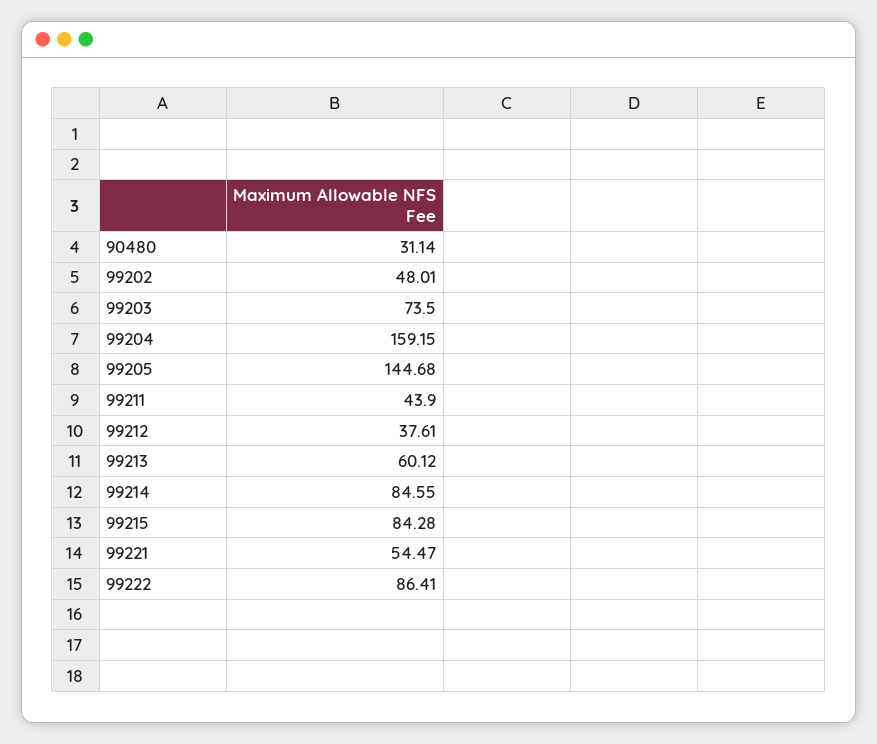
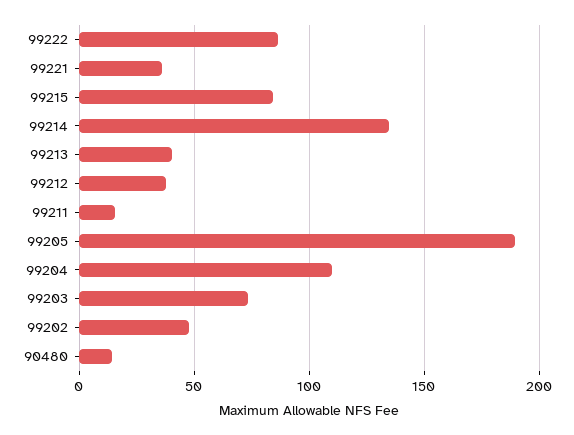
  {
-   "90480": 31.14,
+   "90480": 15,
    "99202": 48.01,
    "99203": 73.5,
-   "99204": 159.15,
+   "99204": 110,
-   "99205": 144.68,
+   "99205": 190,
-   "99211": 43.9,
+   "99211": 15,
    "99212": 37.61,
-   "99213": 60.12,
+   "99213": 40,
-   "99214": 84.55,
+   "99214": 135,
    "99215": 84.28,
-   "99221": 54.47,
+   "99221": 35,
    "99222": 86.41
  }

